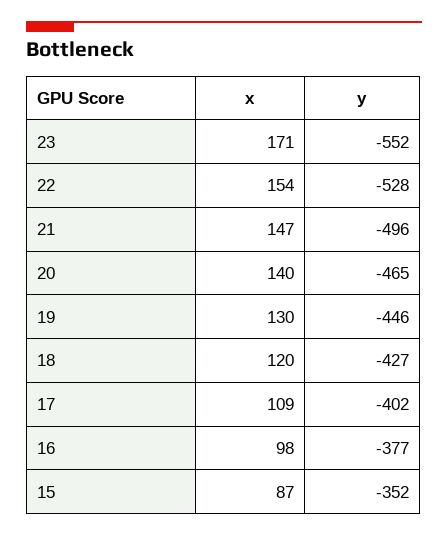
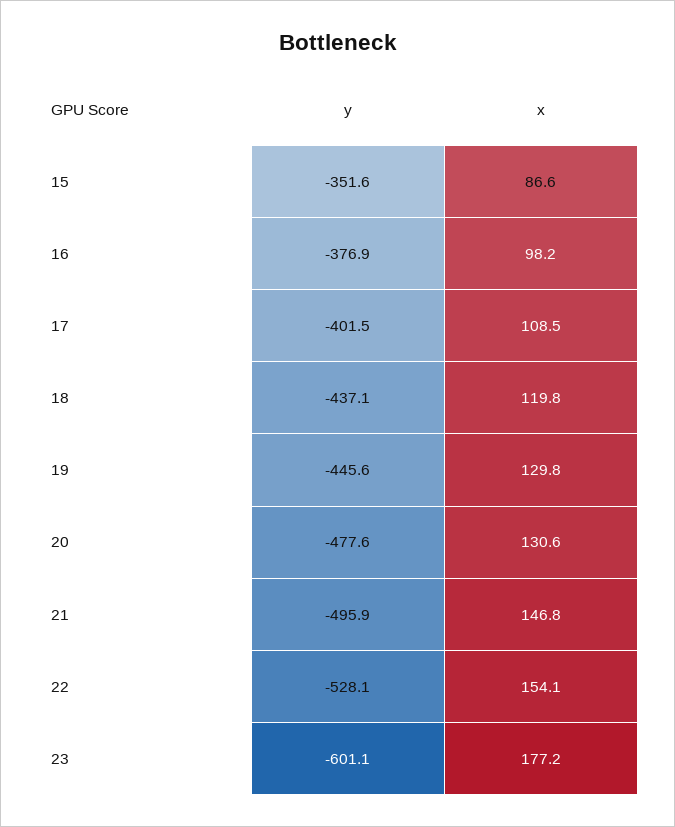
  {
    "x": {
-     "23": 171,
+     "23": 177.2,
      "22": 154.1,
      "21": 146.8,
-     "20": 140,
+     "20": 130.6,
      "19": 129.8,
      "18": 119.8,
      "17": 108.5,
      "16": 98.2,
      "15": 86.6
    },
    "y": {
-     "23": -552,
+     "23": -601.1,
      "22": -528.1,
      "21": -495.9,
-     "20": -465,
+     "20": -477.6,
      "19": -445.6,
-     "18": -427,
+     "18": -437.1,
      "17": -401.5,
      "16": -376.9,
      "15": -351.6
    }
  }

